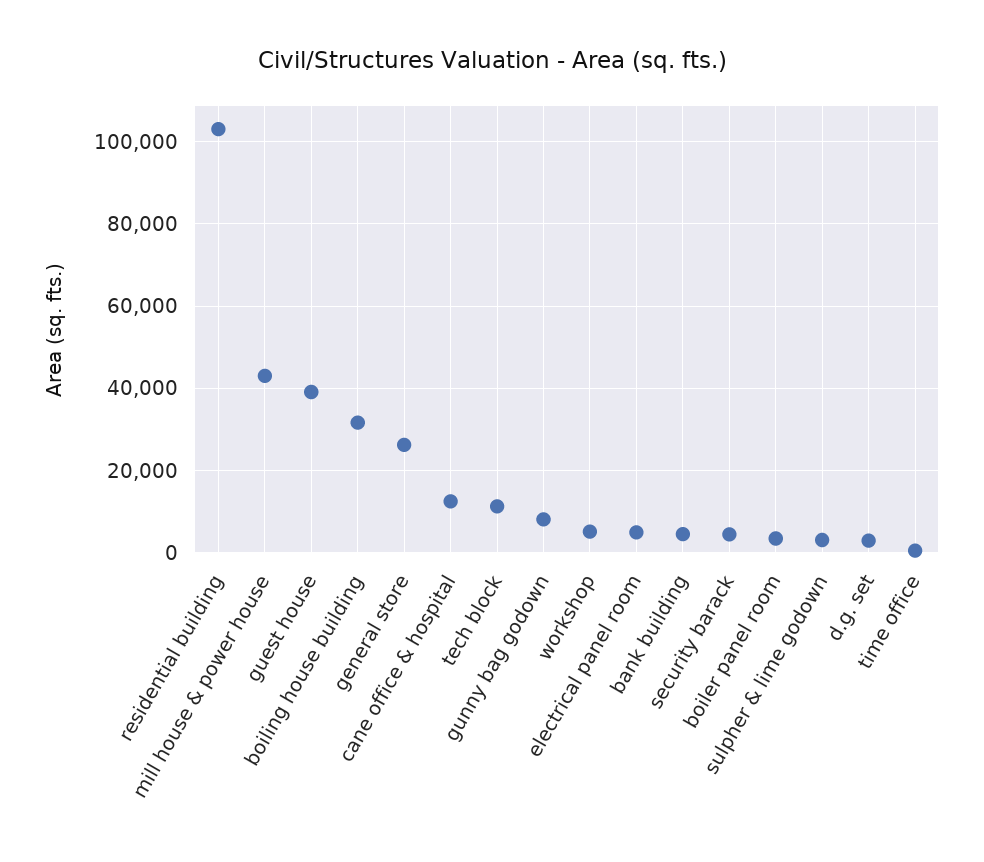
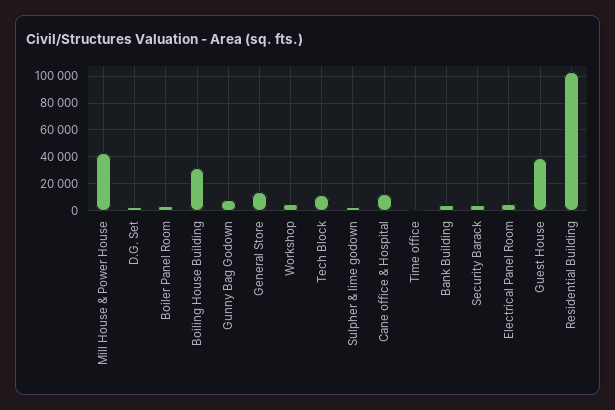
  {
    "residential building": 104000,
    "mill house & power house": 42000,
    "guest house": 40000,
    "boiling house building": 32000,
-   "general store": 26000,
+   "general store": 15000,
    "cane office & hospital": 12000,
    "tech block": 12000,
    "gunny bag godown": 8000,
    "workshop": 6000,
    "electrical panel room": 4000,
    "bank building": 4000,
    "security barack": 4000,
    "boiler panel room": 4000,
    "sulpher & lime godown": 4000,
    "d.g. set": 2000,
    "time office": 0
  }

